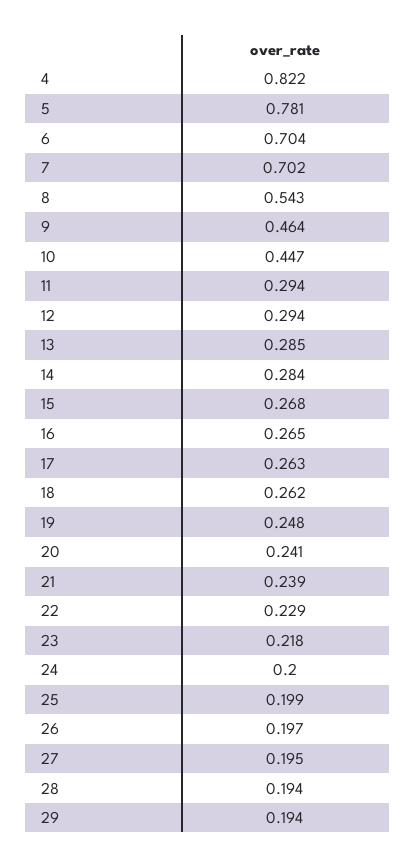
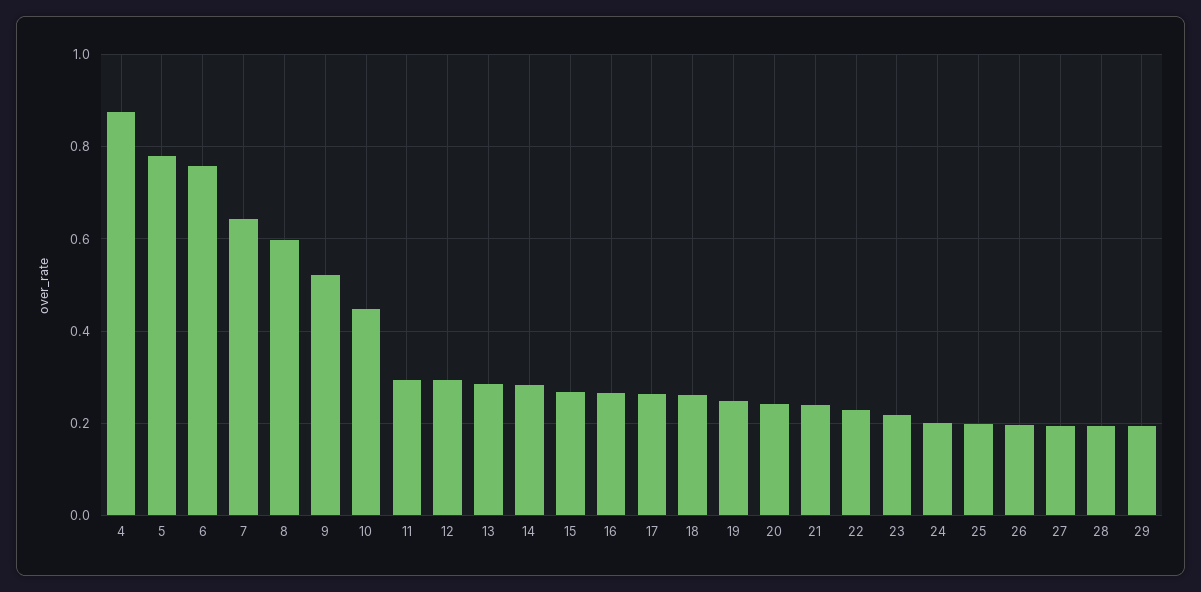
  {
-   "4": 0.822,
+   "4": 0.88,
    "5": 0.781,
-   "6": 0.704,
+   "6": 0.76,
-   "7": 0.702,
+   "7": 0.64,
-   "8": 0.543,
+   "8": 0.6,
-   "9": 0.464,
+   "9": 0.52,
    "10": 0.447,
    "11": 0.294,
    "12": 0.294,
    "13": 0.285,
    "14": 0.284,
    "15": 0.268,
    "16": 0.265,
    "17": 0.263,
    "18": 0.262,
    "19": 0.248,
    "20": 0.241,
    "21": 0.239,
    "22": 0.229,
    "23": 0.218,
    "24": 0.2,
    "25": 0.199,
    "26": 0.197,
    "27": 0.195,
    "28": 0.194,
    "29": 0.194
  }

